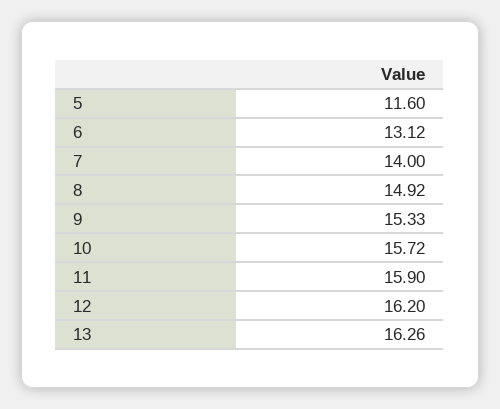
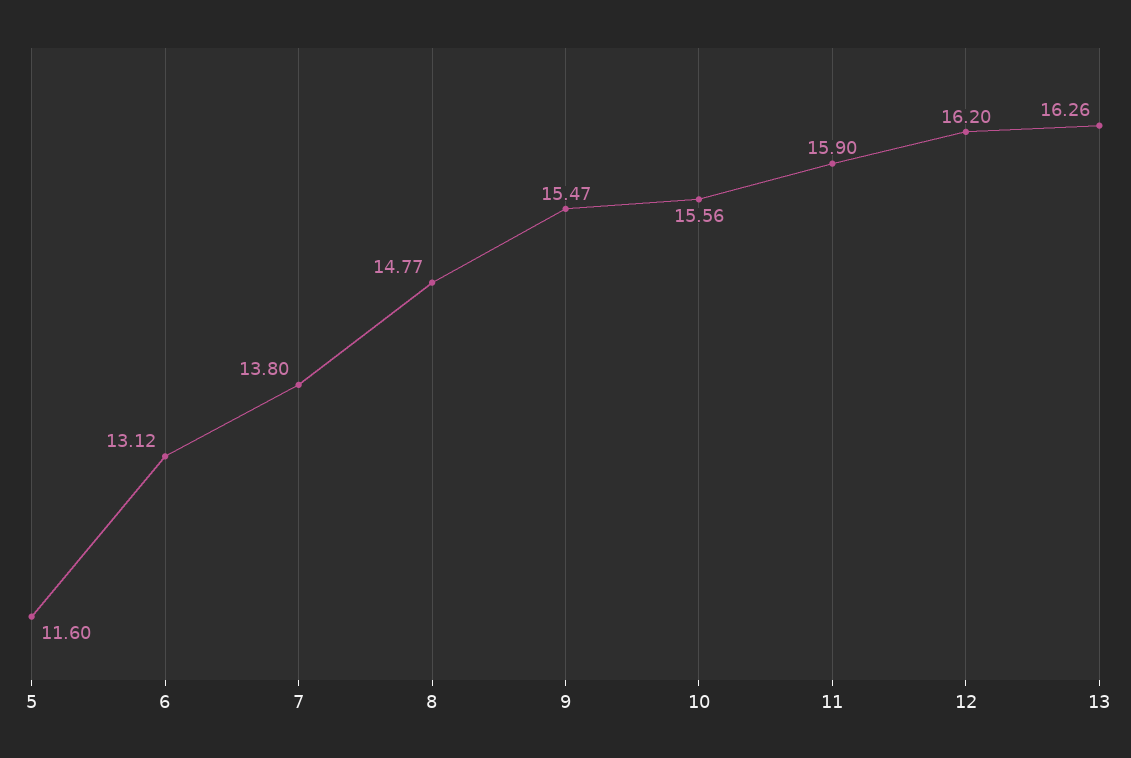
  {
    "5": 11.6,
    "6": 13.12,
-   "7": 14,
+   "7": 13.8,
-   "8": 14.92,
+   "8": 14.77,
-   "9": 15.33,
+   "9": 15.47,
-   "10": 15.72,
+   "10": 15.56,
    "11": 15.9,
    "12": 16.2,
    "13": 16.26
  }

